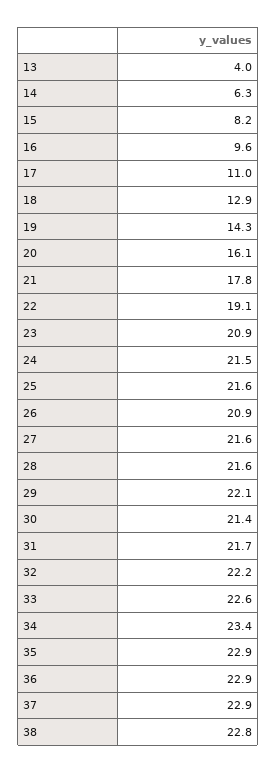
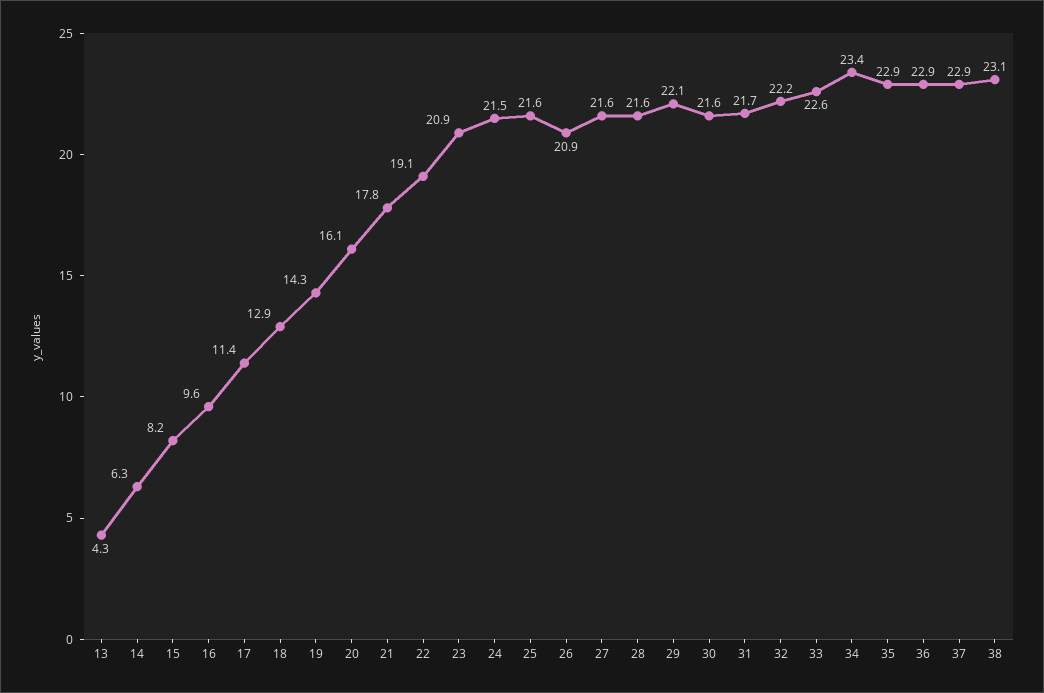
  {
-   "13": 4,
+   "13": 4.3,
    "14": 6.3,
    "15": 8.2,
    "16": 9.6,
-   "17": 11,
+   "17": 11.4,
    "18": 12.9,
    "19": 14.3,
    "20": 16.1,
    "21": 17.8,
    "22": 19.1,
    "23": 20.9,
    "24": 21.5,
    "25": 21.6,
    "26": 20.9,
    "27": 21.6,
    "28": 21.6,
    "29": 22.1,
-   "30": 21.4,
+   "30": 21.6,
    "31": 21.7,
    "32": 22.2,
    "33": 22.6,
    "34": 23.4,
    "35": 22.9,
    "36": 22.9,
    "37": 22.9,
-   "38": 22.8
+   "38": 23.1
  }

